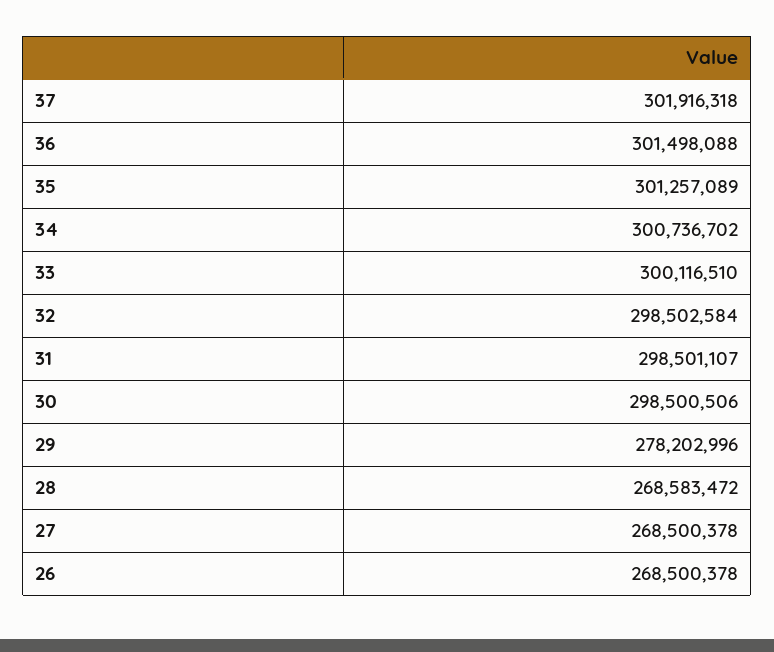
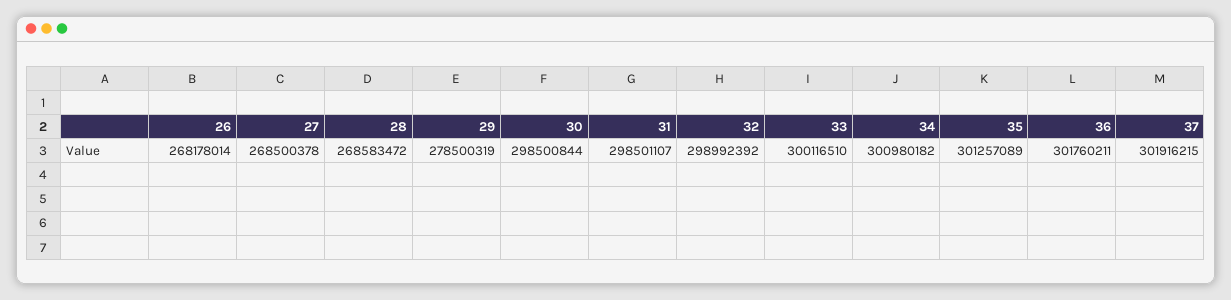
  {
-   "37": 301916318,
+   "37": 301916215,
-   "36": 301498088,
+   "36": 301760211,
    "35": 301257089,
-   "34": 300736702,
+   "34": 300980182,
    "33": 300116510,
-   "32": 298502584,
+   "32": 298992392,
    "31": 298501107,
-   "30": 298500506,
+   "30": 298500844,
-   "29": 278202996,
+   "29": 278500319,
    "28": 268583472,
    "27": 268500378,
-   "26": 268500378
+   "26": 268178014
  }

